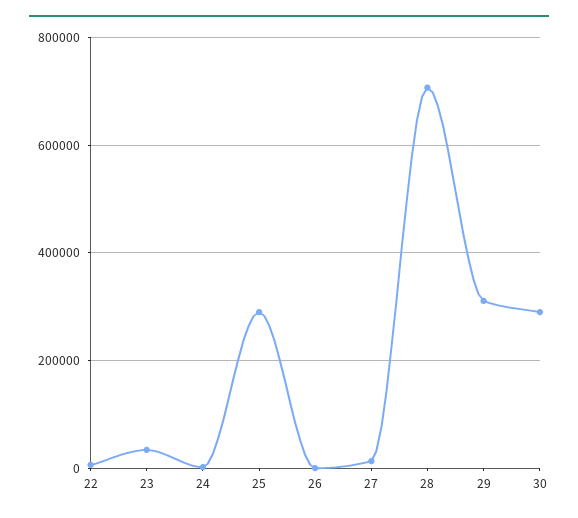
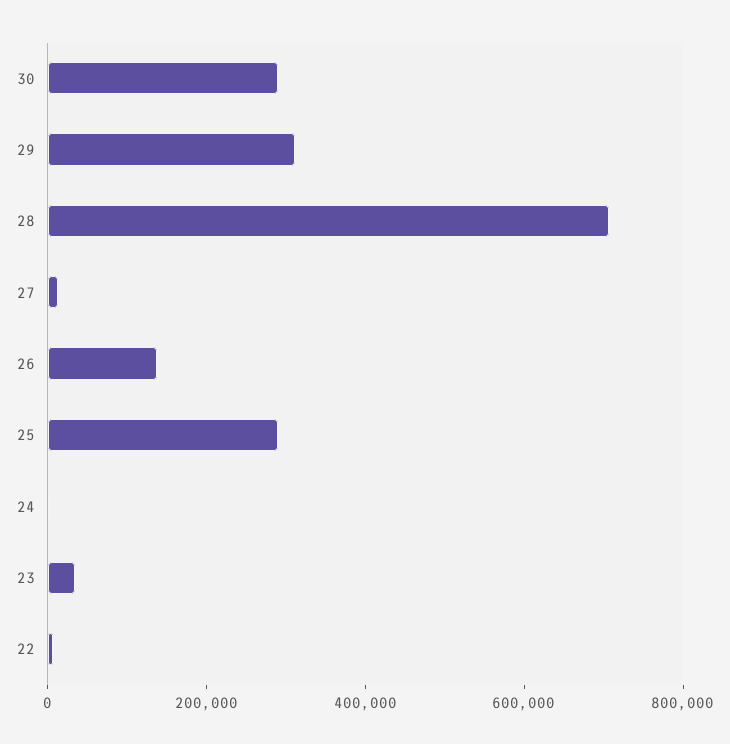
  {
    "22": 0,
    "23": 40000,
    "24": 0,
    "25": 300000,
-   "26": 0,
+   "26": 150000,
    "27": 20000,
    "28": 700000,
    "29": 320000,
    "30": 300000
  }

